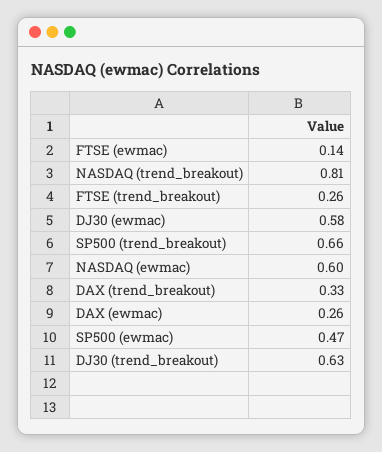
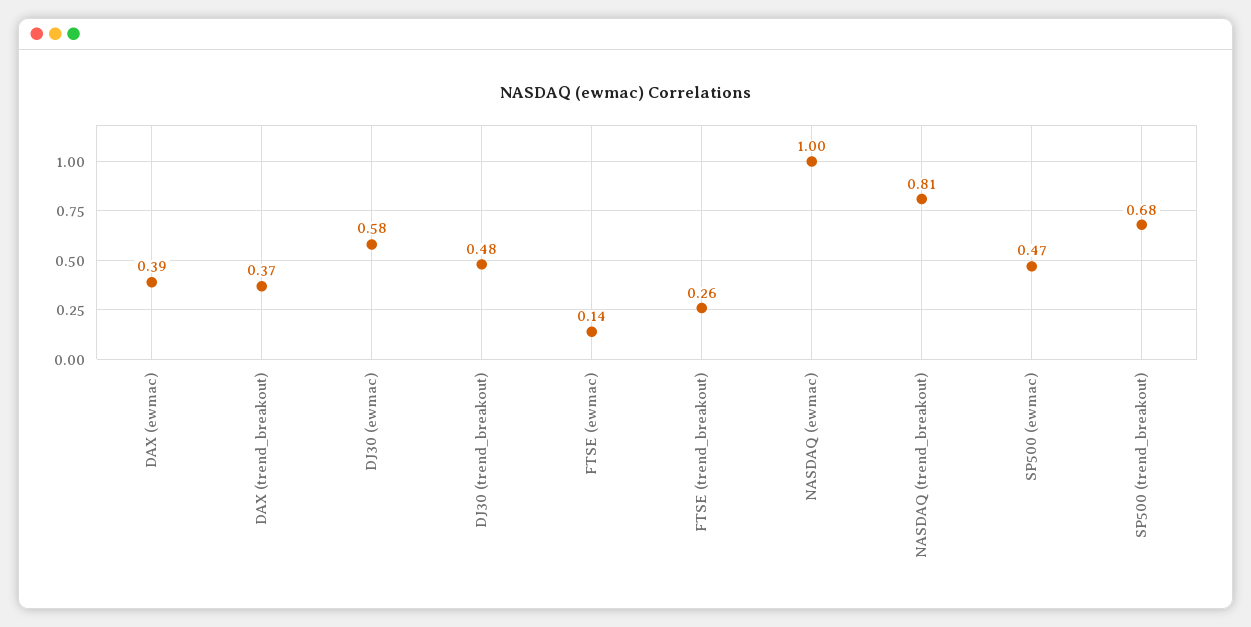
  {
    "FTSE (ewmac)": 0.14,
    "NASDAQ (trend_breakout)": 0.81,
    "FTSE (trend_breakout)": 0.26,
    "DJ30 (ewmac)": 0.58,
-   "SP500 (trend_breakout)": 0.66,
+   "SP500 (trend_breakout)": 0.68,
-   "NASDAQ (ewmac)": 0.6,
+   "NASDAQ (ewmac)": 1,
-   "DAX (trend_breakout)": 0.33,
+   "DAX (trend_breakout)": 0.37,
-   "DAX (ewmac)": 0.26,
+   "DAX (ewmac)": 0.39,
    "SP500 (ewmac)": 0.47,
-   "DJ30 (trend_breakout)": 0.63
+   "DJ30 (trend_breakout)": 0.48
  }

